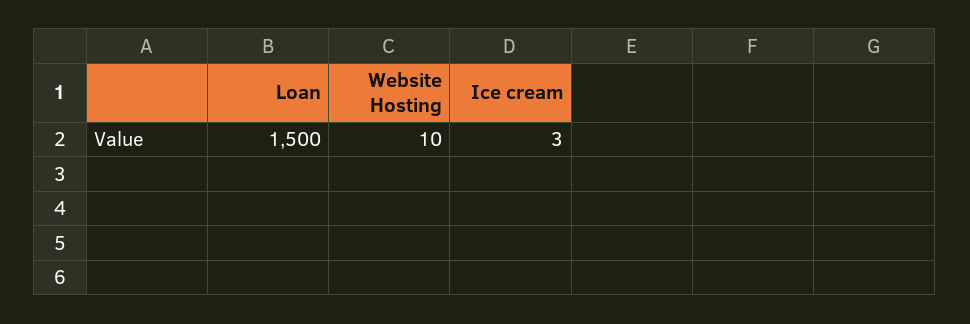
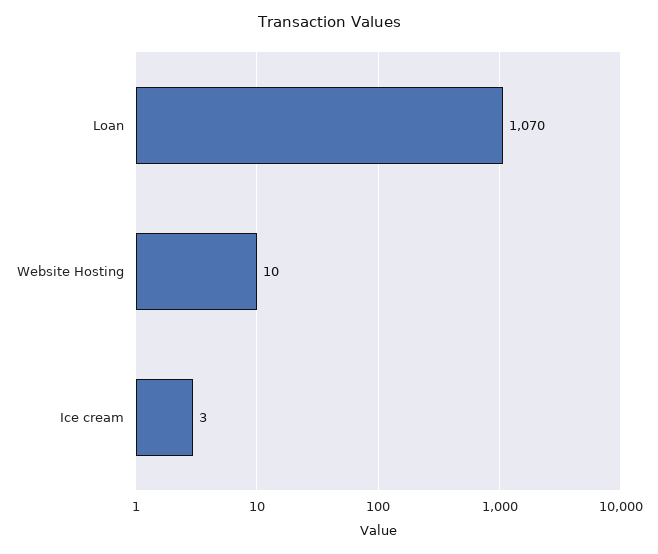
  {
-   "Loan": 1500,
+   "Loan": 1070,
    "Website Hosting": 10,
    "Ice cream": 3
  }

